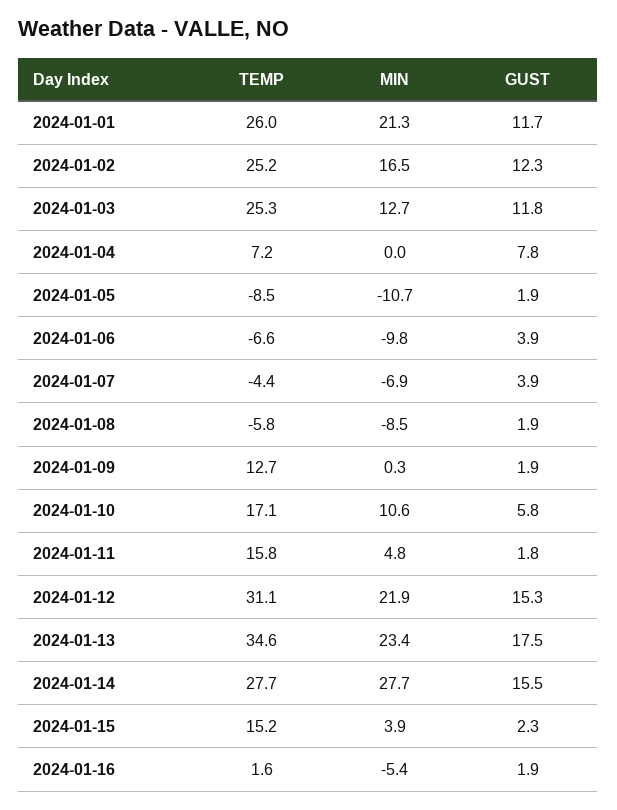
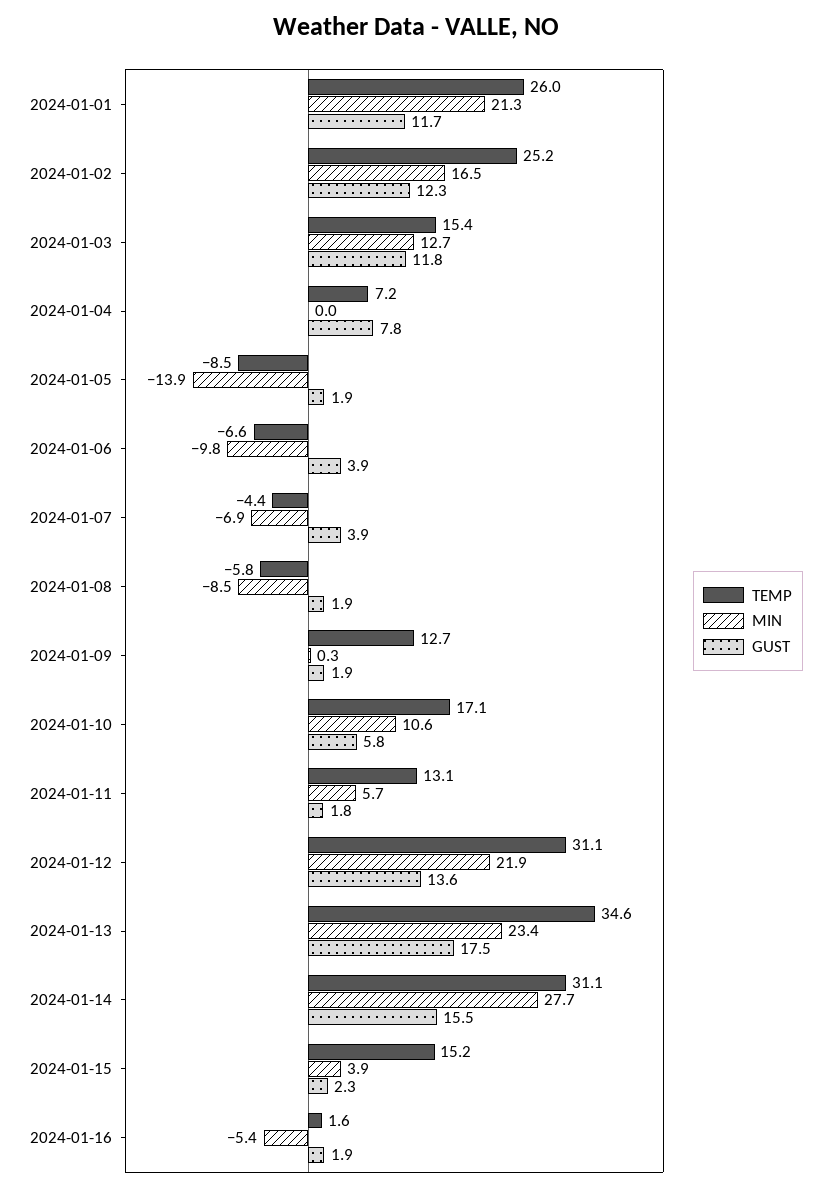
  {
    "TEMP": {
      "2024-01-01": 26,
      "2024-01-02": 25.2,
-     "2024-01-03": 25.3,
+     "2024-01-03": 15.4,
      "2024-01-04": 7.2,
      "2024-01-05": -8.5,
      "2024-01-06": -6.6,
      "2024-01-07": -4.4,
      "2024-01-08": -5.8,
      "2024-01-09": 12.7,
      "2024-01-10": 17.1,
-     "2024-01-11": 15.8,
+     "2024-01-11": 13.1,
      "2024-01-12": 31.1,
      "2024-01-13": 34.6,
-     "2024-01-14": 27.7,
+     "2024-01-14": 31.1,
      "2024-01-15": 15.2,
      "2024-01-16": 1.6
    },
    "MIN": {
      "2024-01-01": 21.3,
      "2024-01-02": 16.5,
      "2024-01-03": 12.7,
      "2024-01-04": 0,
-     "2024-01-05": -10.7,
+     "2024-01-05": -13.9,
      "2024-01-06": -9.8,
      "2024-01-07": -6.9,
      "2024-01-08": -8.5,
      "2024-01-09": 0.3,
      "2024-01-10": 10.6,
-     "2024-01-11": 4.8,
+     "2024-01-11": 5.7,
      "2024-01-12": 21.9,
      "2024-01-13": 23.4,
      "2024-01-14": 27.7,
      "2024-01-15": 3.9,
      "2024-01-16": -5.4
    },
    "GUST": {
      "2024-01-01": 11.7,
      "2024-01-02": 12.3,
      "2024-01-03": 11.8,
      "2024-01-04": 7.8,
      "2024-01-05": 1.9,
      "2024-01-06": 3.9,
      "2024-01-07": 3.9,
      "2024-01-08": 1.9,
      "2024-01-09": 1.9,
      "2024-01-10": 5.8,
      "2024-01-11": 1.8,
-     "2024-01-12": 15.3,
+     "2024-01-12": 13.6,
      "2024-01-13": 17.5,
      "2024-01-14": 15.5,
      "2024-01-15": 2.3,
      "2024-01-16": 1.9
    }
  }

